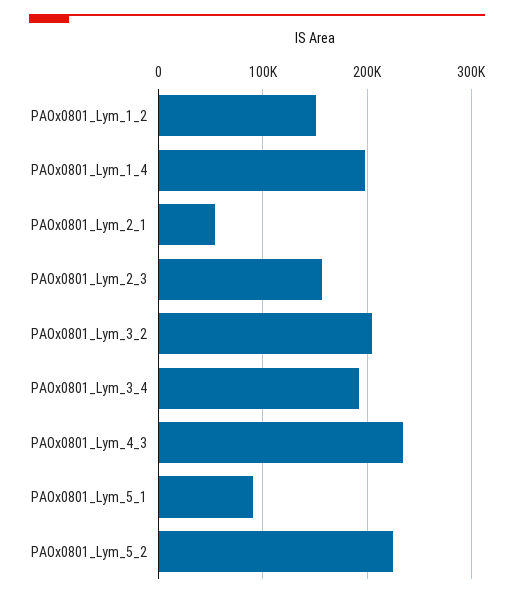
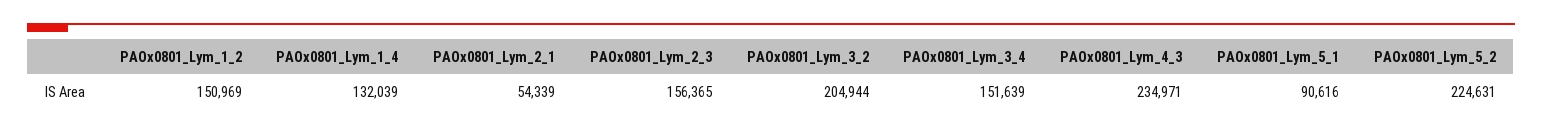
  {
    "PAOx0801_Lym_1_2": 150969,
-   "PAOx0801_Lym_1_4": 200000,
+   "PAOx0801_Lym_1_4": 132039,
    "PAOx0801_Lym_2_1": 54339,
    "PAOx0801_Lym_2_3": 156365,
    "PAOx0801_Lym_3_2": 204944,
-   "PAOx0801_Lym_3_4": 190000,
+   "PAOx0801_Lym_3_4": 151639,
    "PAOx0801_Lym_4_3": 234971,
    "PAOx0801_Lym_5_1": 90616,
    "PAOx0801_Lym_5_2": 224631
  }

